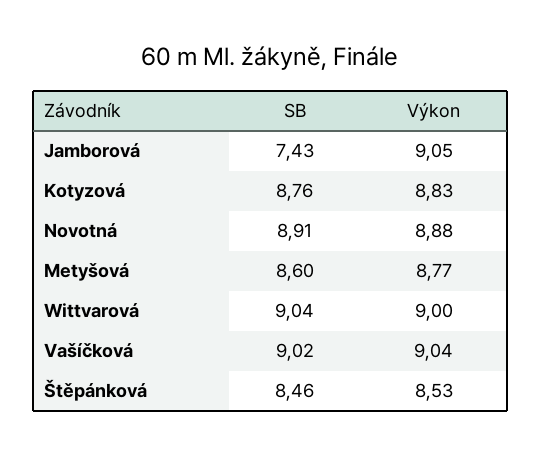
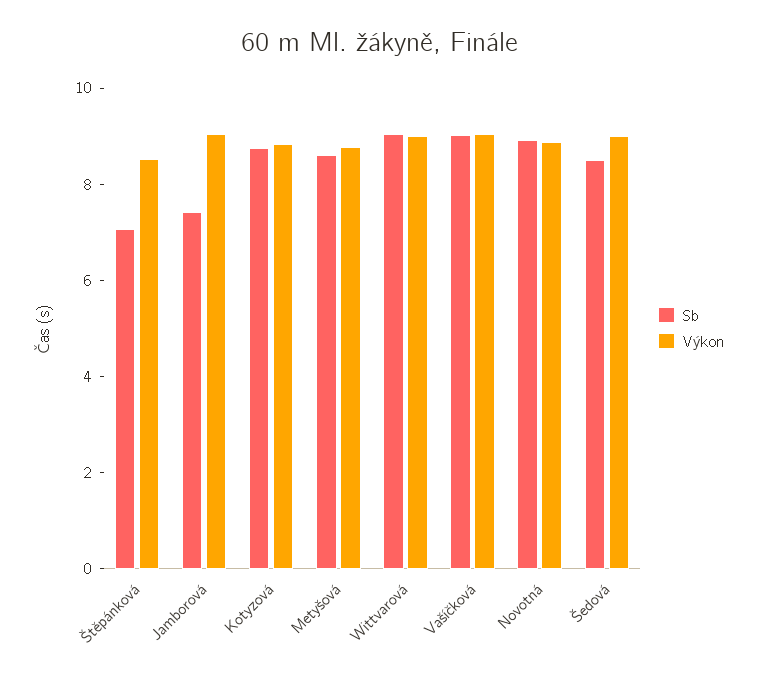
  {
    "SB": {
      "Jamborová": 7.43,
      "Kotyzová": 8.76,
      "Novotná": 8.91,
      "Metyšová": 8.6,
      "Wittvarová": 9.04,
      "Vašíčková": 9.02,
-     "Štěpánková": 8.46
+     "Štěpánková": 7,
+     "Šedová": 8.5
    },
    "Výkon": {
      "Jamborová": 9.05,
      "Kotyzová": 8.83,
      "Novotná": 8.88,
      "Metyšová": 8.77,
      "Wittvarová": 9,
      "Vašíčková": 9.04,
-     "Štěpánková": 8.53
+     "Štěpánková": 8.53,
+     "Šedová": 9
    }
  }

